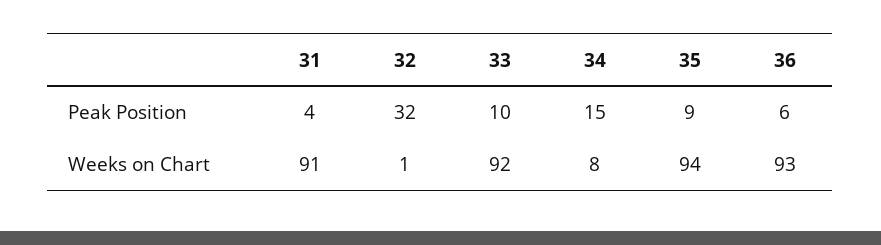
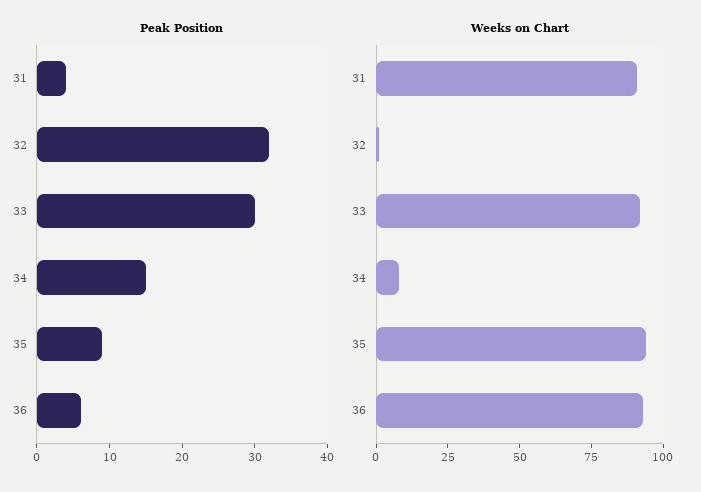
  {
    "Peak Position": {
      "31": 4,
      "32": 32,
-     "33": 10,
+     "33": 30,
      "34": 15,
      "35": 9,
      "36": 6
    },
    "Weeks on Chart": {
      "31": 91,
      "32": 1,
      "33": 92,
      "34": 8,
      "35": 94,
      "36": 93
    }
  }

